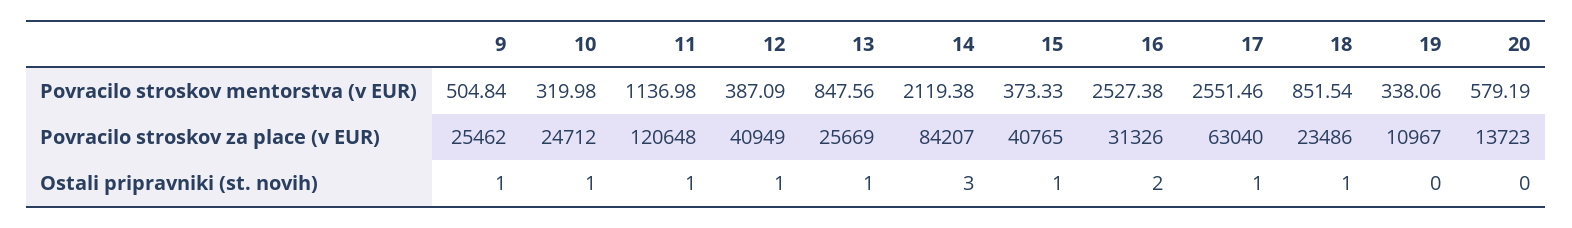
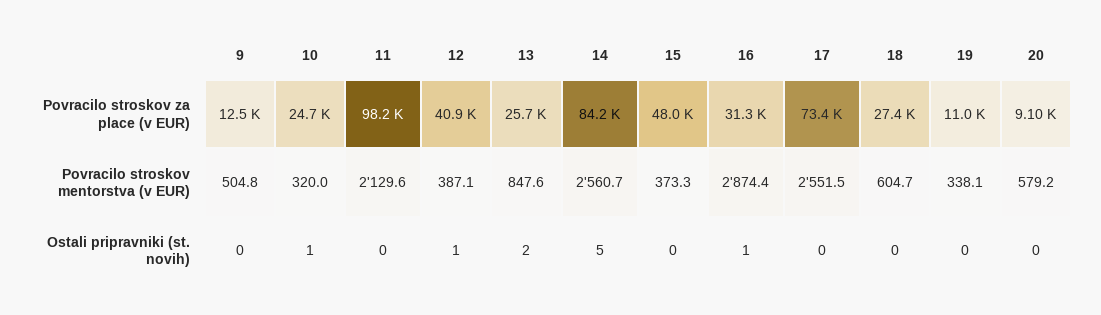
  {
    "9": {
      "Povracilo stroskov mentorstva (v EUR)": 504.84,
-     "Povracilo stroskov za place (v EUR)": 25462,
+     "Povracilo stroskov za place (v EUR)": 12500,
-     "Ostali pripravniki (st. novih)": 1
+     "Ostali pripravniki (st. novih)": 0
    },
    "10": {
      "Povracilo stroskov mentorstva (v EUR)": 319.98,
      "Povracilo stroskov za place (v EUR)": 24712,
      "Ostali pripravniki (st. novih)": 1
    },
    "11": {
-     "Povracilo stroskov mentorstva (v EUR)": 1136.98,
+     "Povracilo stroskov mentorstva (v EUR)": 2129.6,
-     "Povracilo stroskov za place (v EUR)": 120648,
+     "Povracilo stroskov za place (v EUR)": 98200,
-     "Ostali pripravniki (st. novih)": 1
+     "Ostali pripravniki (st. novih)": 0
    },
    "12": {
      "Povracilo stroskov mentorstva (v EUR)": 387.09,
      "Povracilo stroskov za place (v EUR)": 40949,
      "Ostali pripravniki (st. novih)": 1
    },
    "13": {
      "Povracilo stroskov mentorstva (v EUR)": 847.56,
      "Povracilo stroskov za place (v EUR)": 25669,
-     "Ostali pripravniki (st. novih)": 1
+     "Ostali pripravniki (st. novih)": 2
    },
    "14": {
-     "Povracilo stroskov mentorstva (v EUR)": 2119.38,
+     "Povracilo stroskov mentorstva (v EUR)": 2560.7,
      "Povracilo stroskov za place (v EUR)": 84207,
-     "Ostali pripravniki (st. novih)": 3
+     "Ostali pripravniki (st. novih)": 5
    },
    "15": {
      "Povracilo stroskov mentorstva (v EUR)": 373.33,
-     "Povracilo stroskov za place (v EUR)": 40765,
+     "Povracilo stroskov za place (v EUR)": 48000,
-     "Ostali pripravniki (st. novih)": 1
+     "Ostali pripravniki (st. novih)": 0
    },
    "16": {
-     "Povracilo stroskov mentorstva (v EUR)": 2527.38,
+     "Povracilo stroskov mentorstva (v EUR)": 2874.4,
      "Povracilo stroskov za place (v EUR)": 31326,
-     "Ostali pripravniki (st. novih)": 2
+     "Ostali pripravniki (st. novih)": 1
    },
    "17": {
      "Povracilo stroskov mentorstva (v EUR)": 2551.46,
-     "Povracilo stroskov za place (v EUR)": 63040,
+     "Povracilo stroskov za place (v EUR)": 73400,
-     "Ostali pripravniki (st. novih)": 1
+     "Ostali pripravniki (st. novih)": 0
    },
    "18": {
-     "Povracilo stroskov mentorstva (v EUR)": 851.54,
+     "Povracilo stroskov mentorstva (v EUR)": 604.7,
-     "Povracilo stroskov za place (v EUR)": 23486,
+     "Povracilo stroskov za place (v EUR)": 27400,
-     "Ostali pripravniki (st. novih)": 1
+     "Ostali pripravniki (st. novih)": 0
    },
    "19": {
      "Povracilo stroskov mentorstva (v EUR)": 338.06,
      "Povracilo stroskov za place (v EUR)": 10967,
      "Ostali pripravniki (st. novih)": 0
    },
    "20": {
      "Povracilo stroskov mentorstva (v EUR)": 579.19,
-     "Povracilo stroskov za place (v EUR)": 13723,
+     "Povracilo stroskov za place (v EUR)": 9100,
      "Ostali pripravniki (st. novih)": 0
    }
  }

